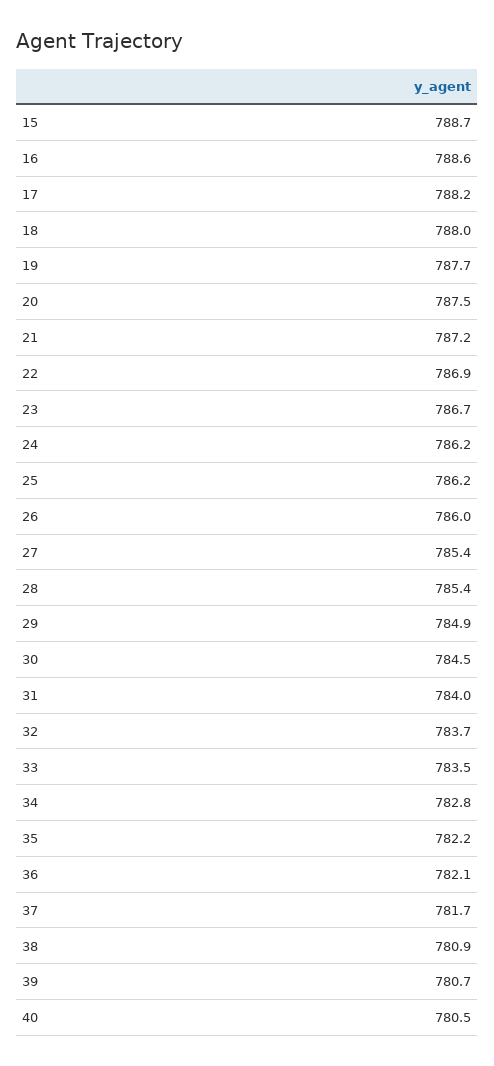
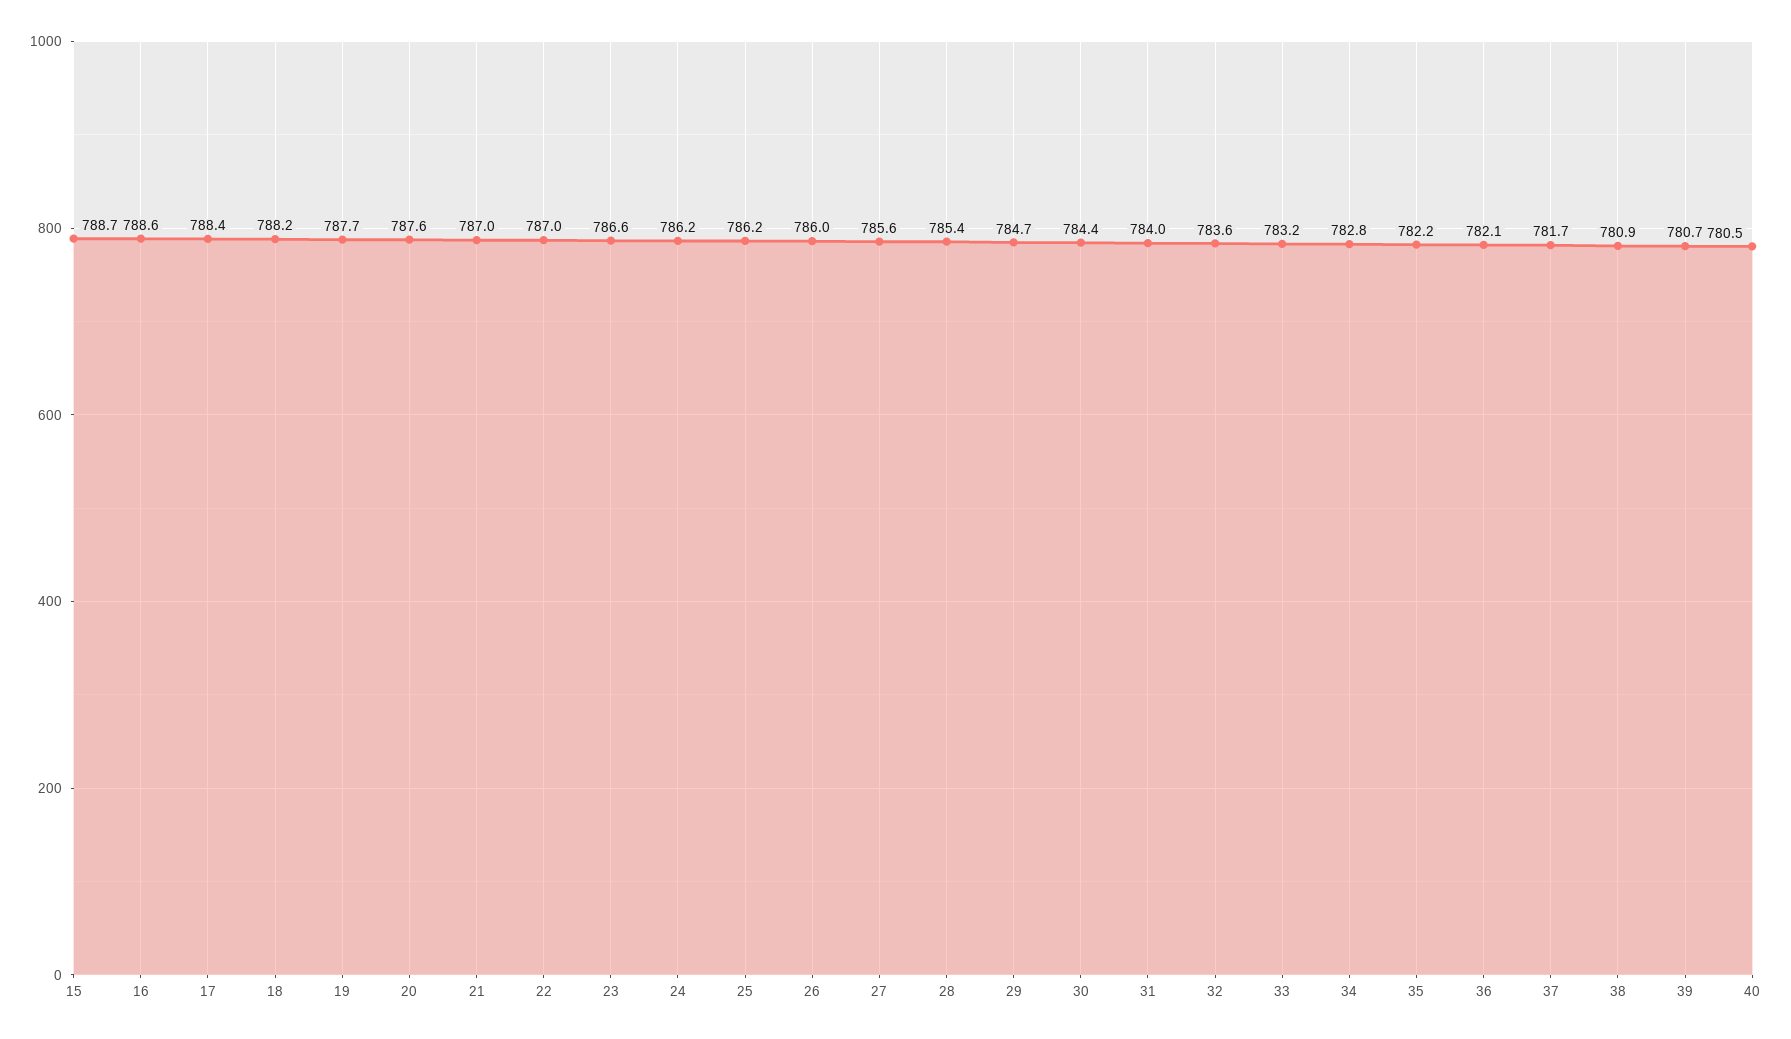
  {
    "15": 788.7,
    "16": 788.6,
-   "17": 788.2,
+   "17": 788.4,
-   "18": 788,
+   "18": 788.2,
    "19": 787.7,
-   "20": 787.5,
+   "20": 787.6,
-   "21": 787.2,
+   "21": 787,
-   "22": 786.9,
+   "22": 787,
-   "23": 786.7,
+   "23": 786.6,
    "24": 786.2,
    "25": 786.2,
    "26": 786,
-   "27": 785.4,
+   "27": 785.6,
    "28": 785.4,
-   "29": 784.9,
+   "29": 784.7,
-   "30": 784.5,
+   "30": 784.4,
    "31": 784,
-   "32": 783.7,
+   "32": 783.6,
-   "33": 783.5,
+   "33": 783.2,
    "34": 782.8,
    "35": 782.2,
    "36": 782.1,
    "37": 781.7,
    "38": 780.9,
    "39": 780.7,
    "40": 780.5
  }

